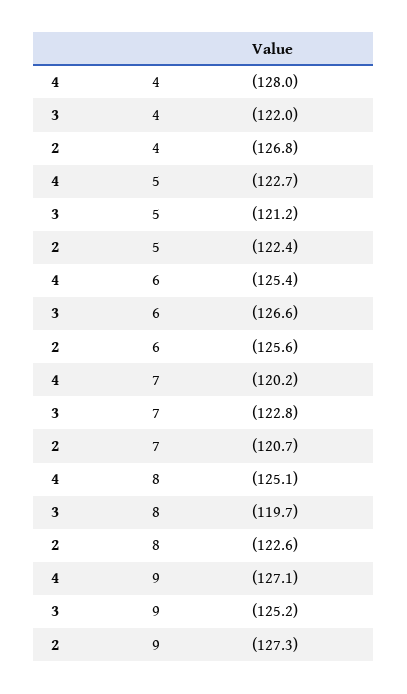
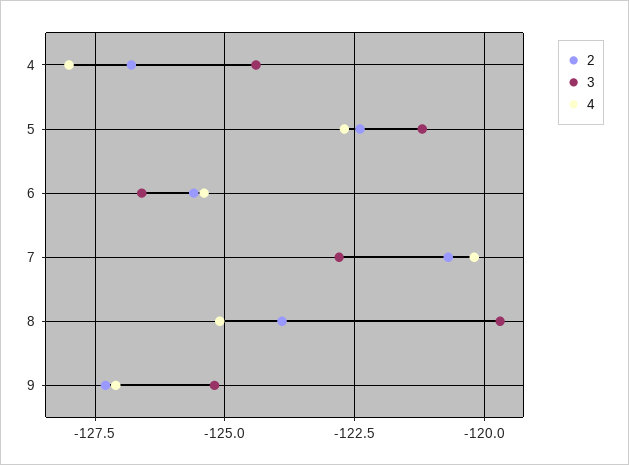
  {
    "4": {
      "4": -128,
      "5": -122.7,
      "6": -125.4,
      "7": -120.2,
      "8": -125.1,
      "9": -127.1
    },
    "3": {
-     "4": -122,
+     "4": -124.5,
      "5": -121.2,
      "6": -126.6,
      "7": -122.8,
      "8": -119.7,
      "9": -125.2
    },
    "2": {
      "4": -126.8,
      "5": -122.4,
      "6": -125.6,
      "7": -120.7,
-     "8": -122.6,
+     "8": -124,
      "9": -127.3
    }
  }

